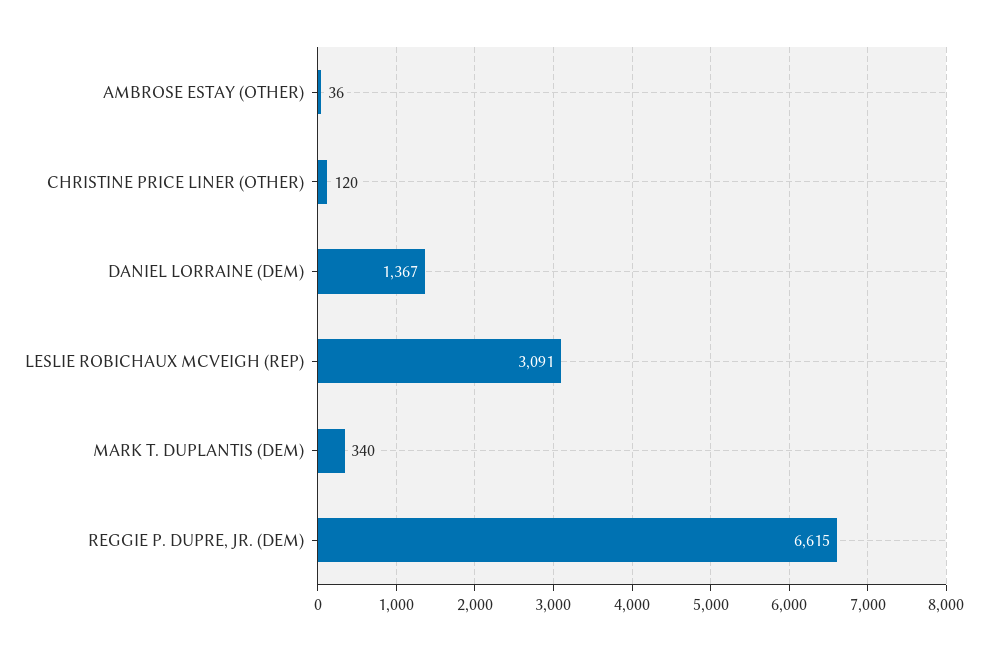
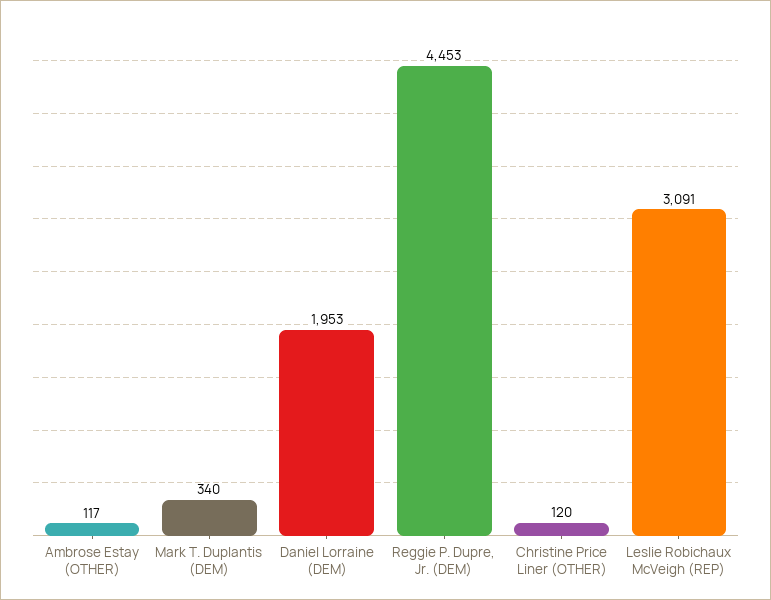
  {
-   "AMBROSE ESTAY (OTHER)": 36,
+   "AMBROSE ESTAY (OTHER)": 117,
    "CHRISTINE PRICE LINER (OTHER)": 120,
-   "DANIEL LORRAINE (DEM)": 1367,
+   "DANIEL LORRAINE (DEM)": 1953,
    "LESLIE ROBICHAUX MCVEIGH (REP)": 3091,
    "MARK T. DUPLANTIS (DEM)": 340,
-   "REGGIE P. DUPRE, JR. (DEM)": 6615
+   "REGGIE P. DUPRE, JR. (DEM)": 4453
  }

